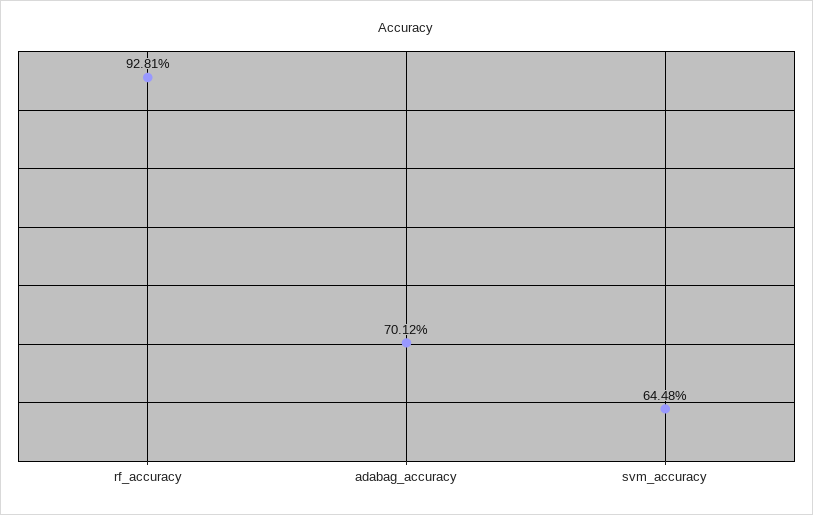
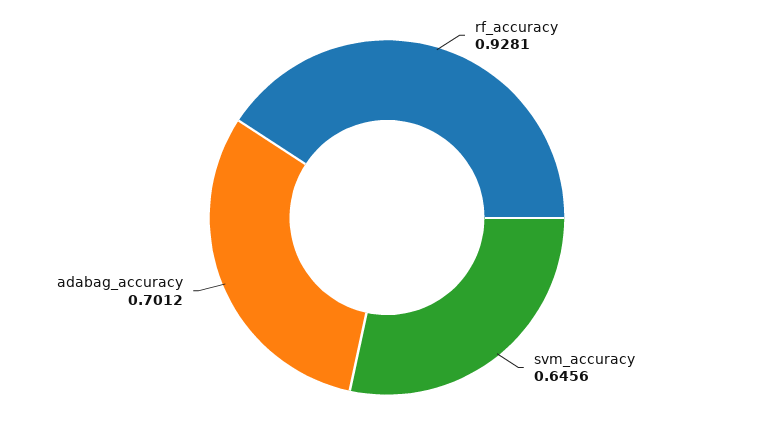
  {
    "rf_accuracy": 0.9281,
    "adabag_accuracy": 0.7012,
-   "svm_accuracy": 0.6448
+   "svm_accuracy": 0.6456
  }

